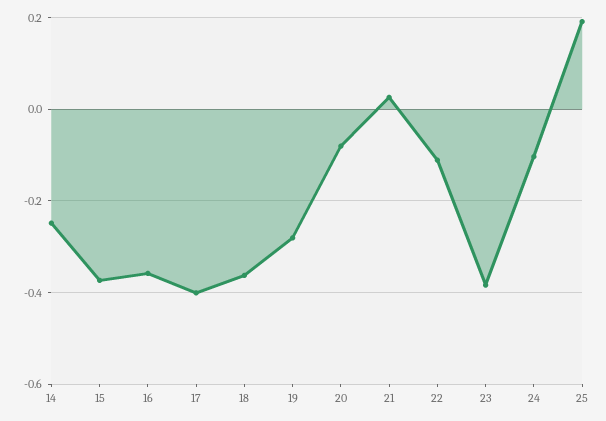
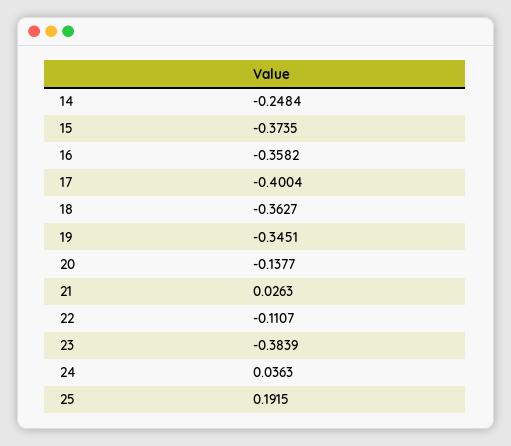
  {
    "14": -0.2484,
    "15": -0.3735,
    "16": -0.3582,
    "17": -0.4004,
    "18": -0.3627,
-   "19": -0.28,
+   "19": -0.3451,
-   "20": -0.08,
+   "20": -0.1377,
    "21": 0.0263,
    "22": -0.1107,
    "23": -0.3839,
-   "24": -0.1,
+   "24": 0.0363,
    "25": 0.1915
  }

